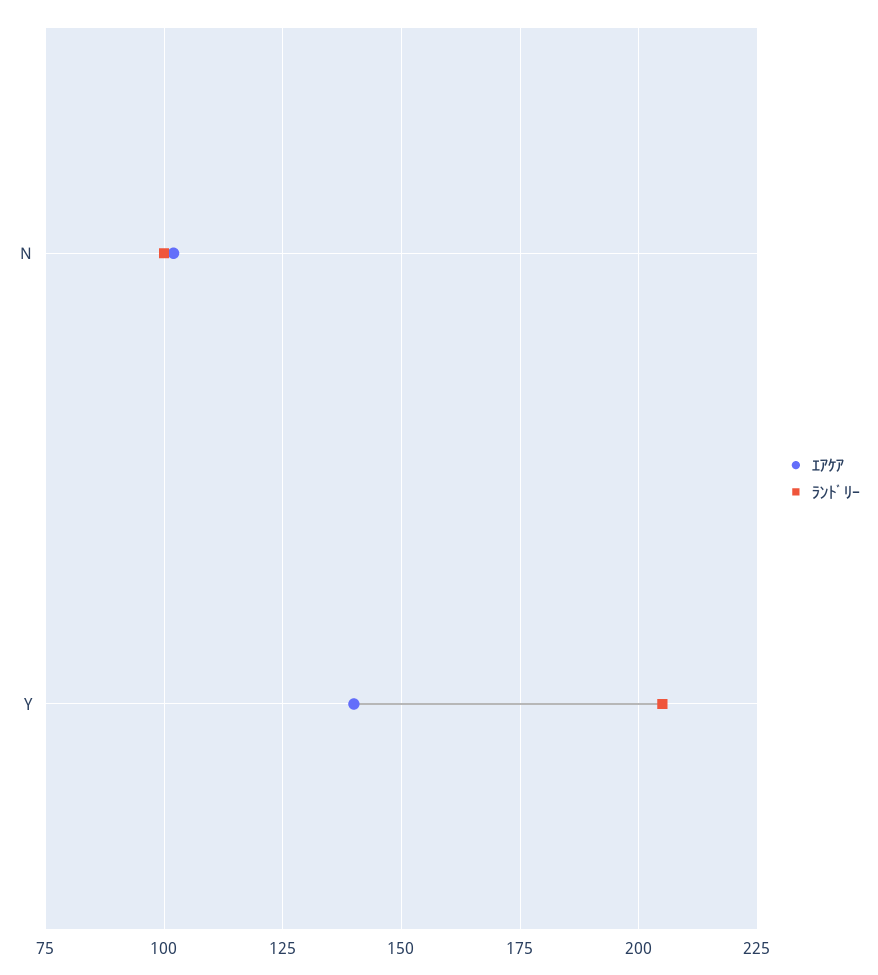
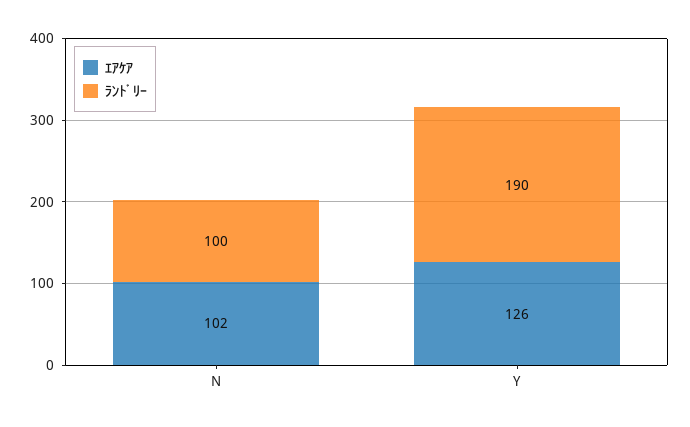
  {
    "ｴｱｹｱ": {
      "N": 102,
-     "Y": 140
+     "Y": 126
    },
    "ﾗﾝﾄﾞﾘｰ": {
      "N": 100,
-     "Y": 205
+     "Y": 190
    }
  }

